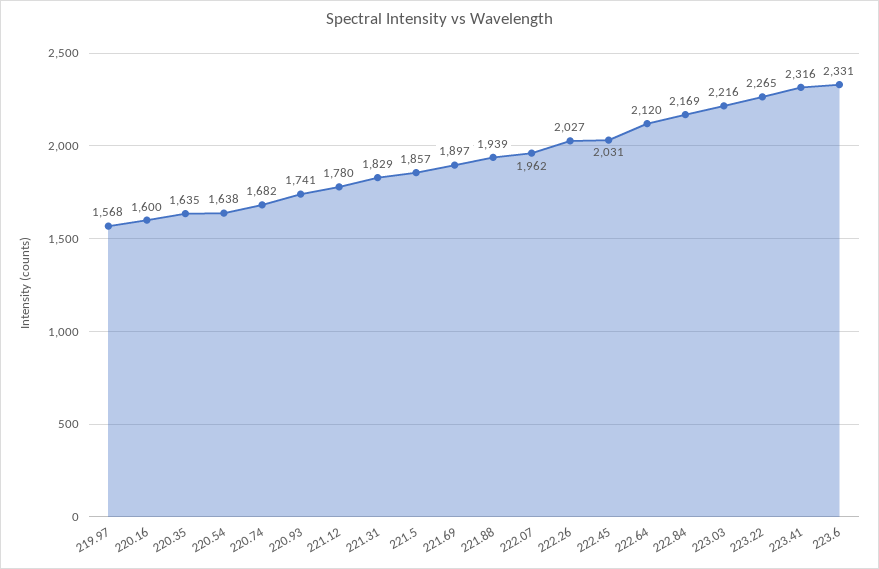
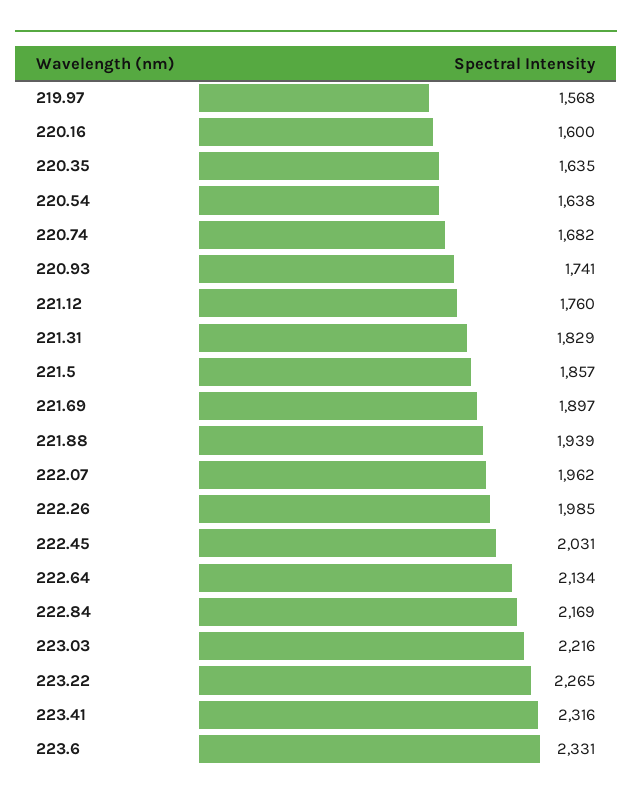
  {
    "219.97": 1568,
    "220.16": 1600,
    "220.35": 1635,
    "220.54": 1638,
    "220.74": 1682,
    "220.93": 1741,
-   "221.12": 1780,
+   "221.12": 1760,
    "221.31": 1829,
    "221.5": 1857,
    "221.69": 1897,
    "221.88": 1939,
    "222.07": 1962,
-   "222.26": 2027,
+   "222.26": 1985,
    "222.45": 2031,
-   "222.64": 2120,
+   "222.64": 2134,
    "222.84": 2169,
    "223.03": 2216,
    "223.22": 2265,
    "223.41": 2316,
    "223.6": 2331
  }

